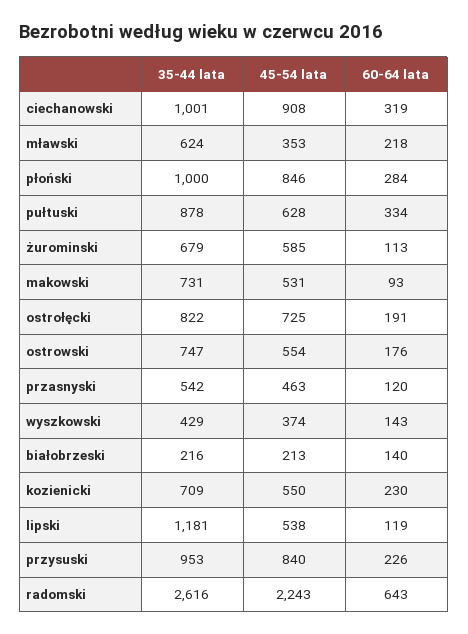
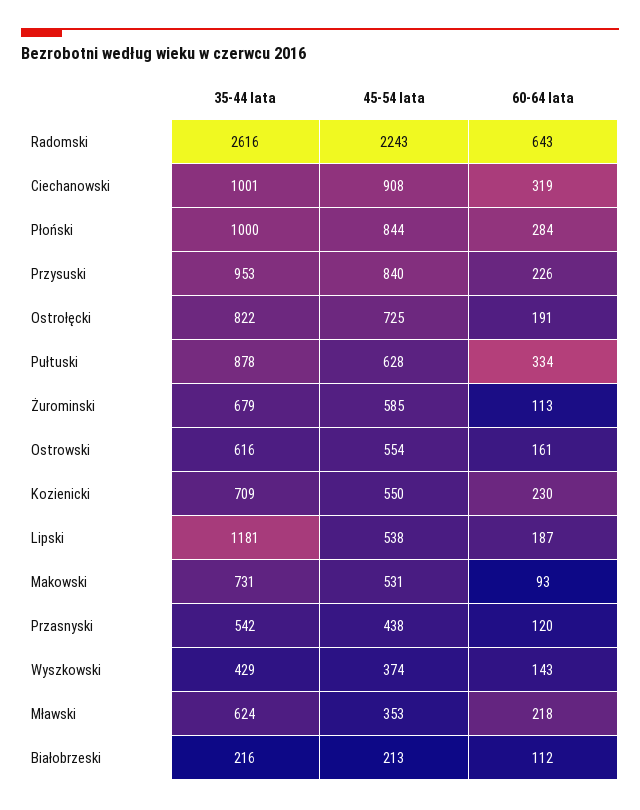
  {
    "35-44 lata": {
      "ciechanowski": 1001,
      "mławski": 624,
      "płoński": 1000,
      "pułtuski": 878,
      "żurominski": 679,
      "makowski": 731,
      "ostrołęcki": 822,
-     "ostrowski": 747,
+     "ostrowski": 616,
      "przasnyski": 542,
      "wyszkowski": 429,
      "białobrzeski": 216,
      "kozienicki": 709,
      "lipski": 1181,
      "przysuski": 953,
      "radomski": 2616
    },
    "45-54 lata": {
      "ciechanowski": 908,
      "mławski": 353,
-     "płoński": 846,
+     "płoński": 844,
      "pułtuski": 628,
      "żurominski": 585,
      "makowski": 531,
      "ostrołęcki": 725,
      "ostrowski": 554,
-     "przasnyski": 463,
+     "przasnyski": 438,
      "wyszkowski": 374,
      "białobrzeski": 213,
      "kozienicki": 550,
      "lipski": 538,
      "przysuski": 840,
      "radomski": 2243
    },
    "60-64 lata": {
      "ciechanowski": 319,
      "mławski": 218,
      "płoński": 284,
      "pułtuski": 334,
      "żurominski": 113,
      "makowski": 93,
      "ostrołęcki": 191,
-     "ostrowski": 176,
+     "ostrowski": 161,
      "przasnyski": 120,
      "wyszkowski": 143,
-     "białobrzeski": 140,
+     "białobrzeski": 112,
      "kozienicki": 230,
-     "lipski": 119,
+     "lipski": 187,
      "przysuski": 226,
      "radomski": 643
    }
  }

